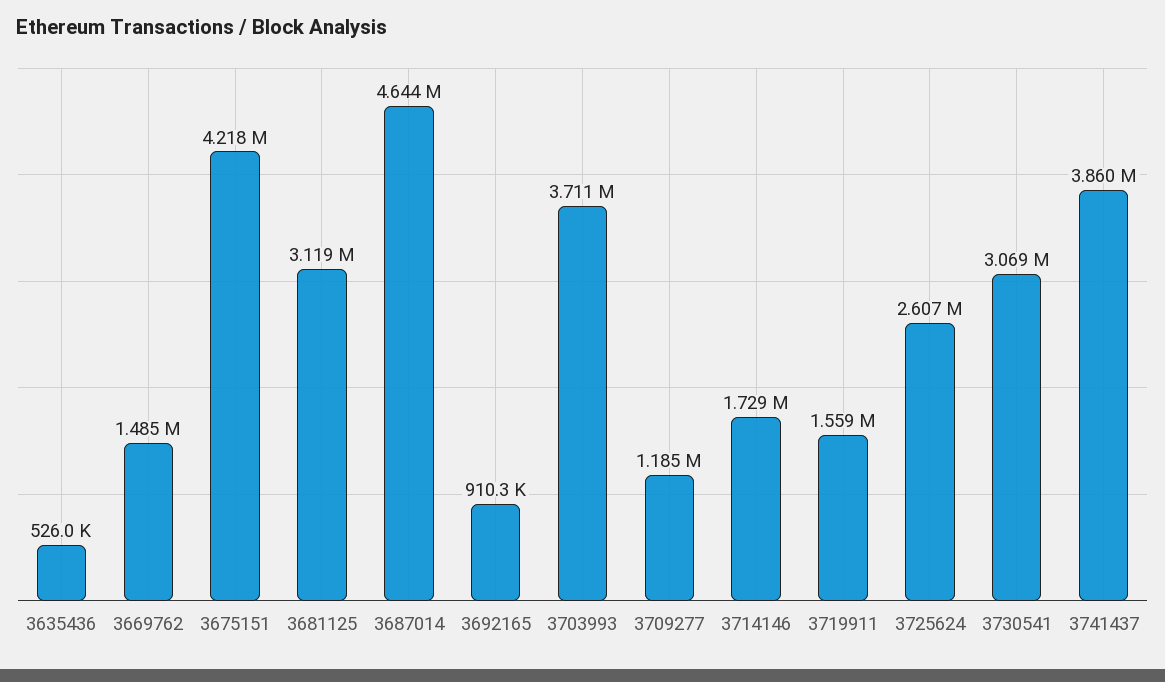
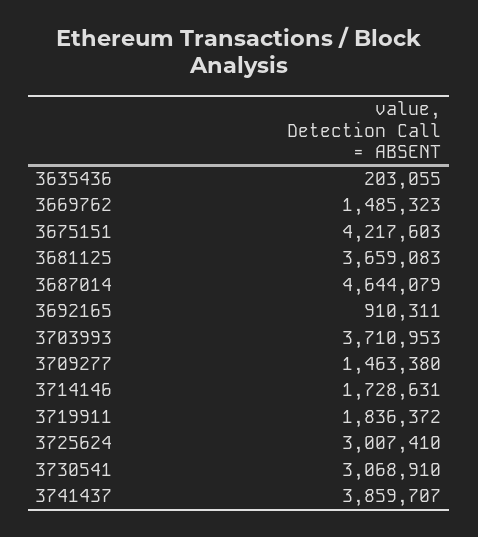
  {
-   "3635436": 526000,
+   "3635436": 203055,
    "3669762": 1485323,
    "3675151": 4217603,
-   "3681125": 3119000,
+   "3681125": 3659083,
    "3687014": 4644079,
    "3692165": 910311,
    "3703993": 3710953,
-   "3709277": 1185000,
+   "3709277": 1463380,
    "3714146": 1728631,
-   "3719911": 1559000,
+   "3719911": 1836372,
-   "3725624": 2607000,
+   "3725624": 3007410,
    "3730541": 3068910,
    "3741437": 3859707
  }

